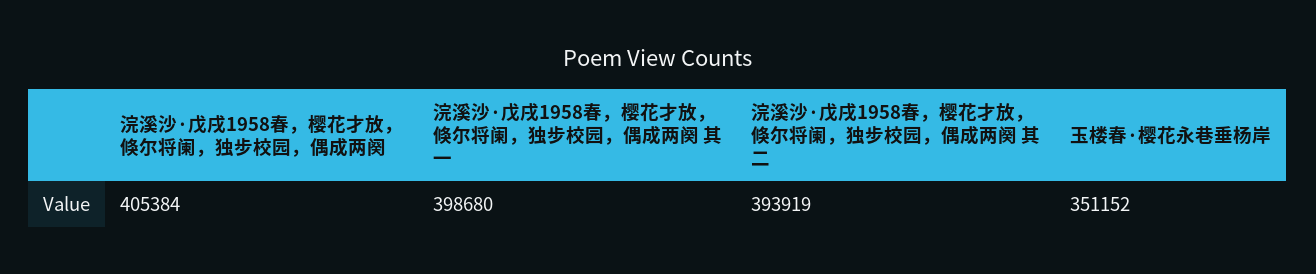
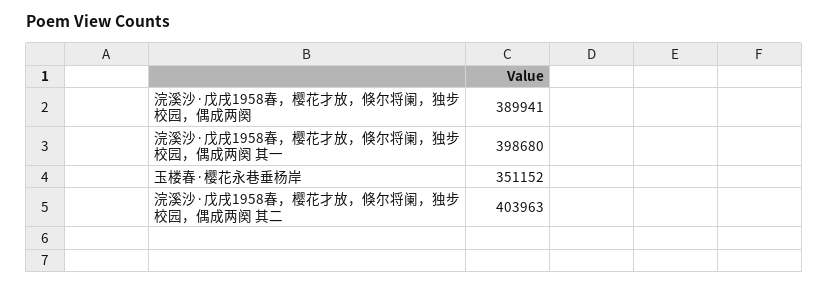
  {
-   "浣溪沙·戊戌1958春，樱花才放，倏尔将阑，独步校园，偶成两阕": 405384,
+   "浣溪沙·戊戌1958春，樱花才放，倏尔将阑，独步校园，偶成两阕": 389941,
    "浣溪沙·戊戌1958春，樱花才放，倏尔将阑，独步校园，偶成两阕 其一": 398680,
-   "浣溪沙·戊戌1958春，樱花才放，倏尔将阑，独步校园，偶成两阕 其二": 393919,
+   "浣溪沙·戊戌1958春，樱花才放，倏尔将阑，独步校园，偶成两阕 其二": 403963,
    "玉楼春·樱花永巷垂杨岸": 351152
  }

